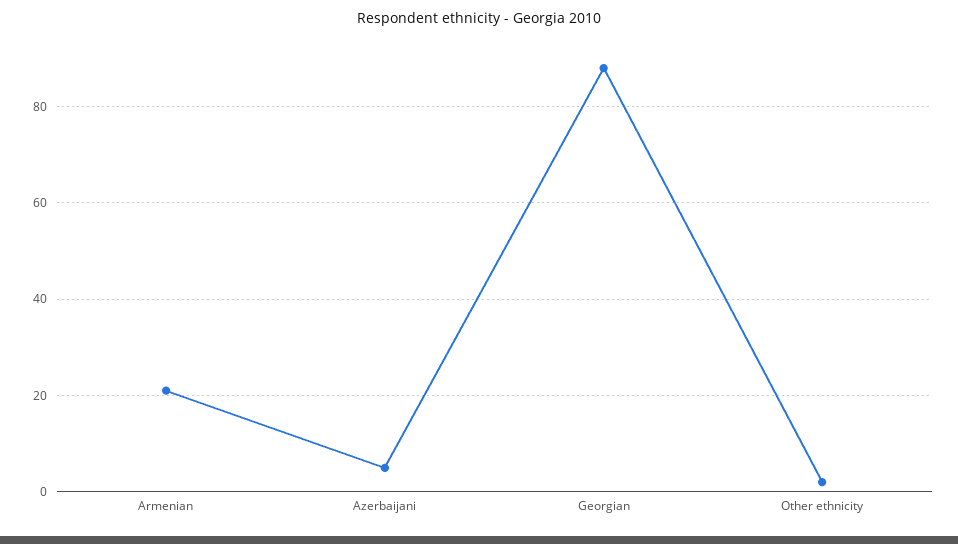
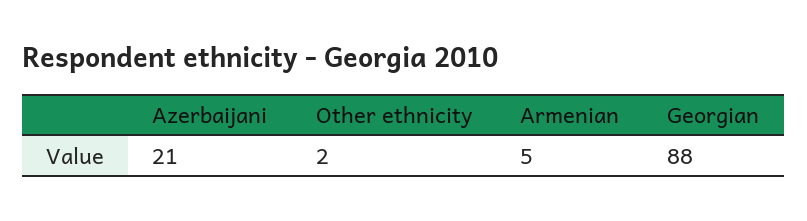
  {
-   "Armenian": 20,
+   "Armenian": 5,
-   "Azerbaijani": 5,
+   "Azerbaijani": 21,
    "Georgian": 88,
    "Other ethnicity": 2
  }

